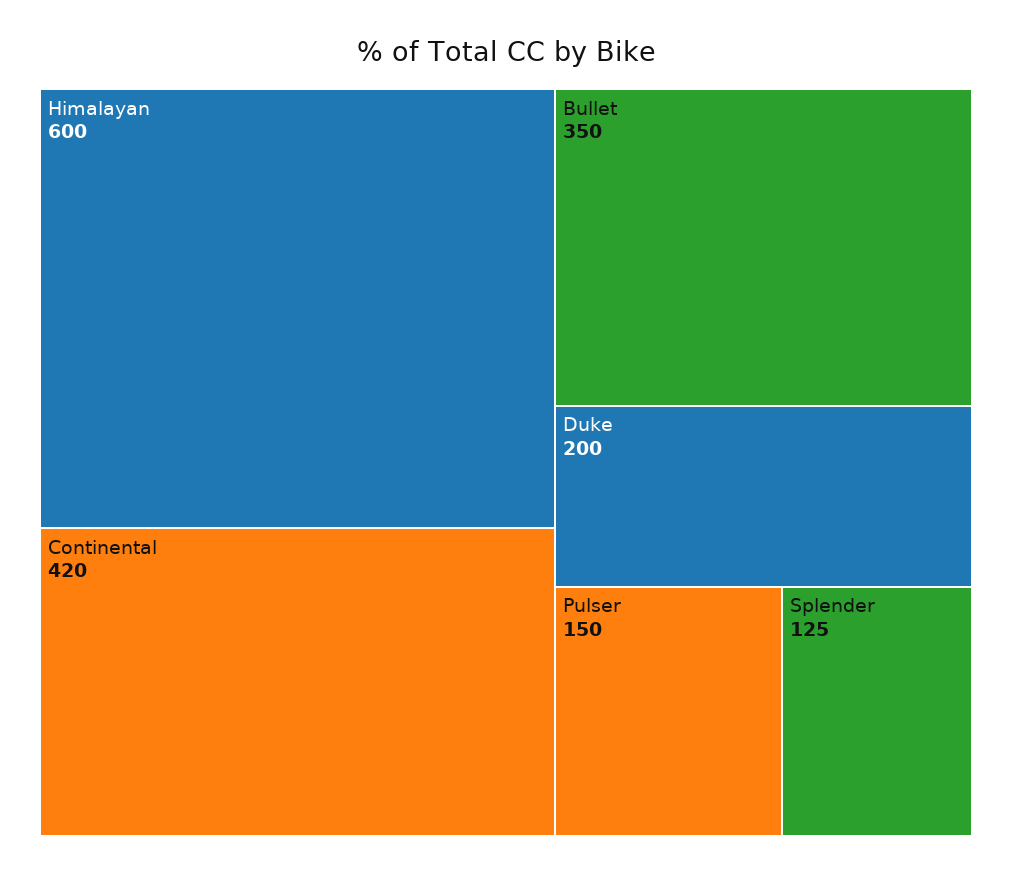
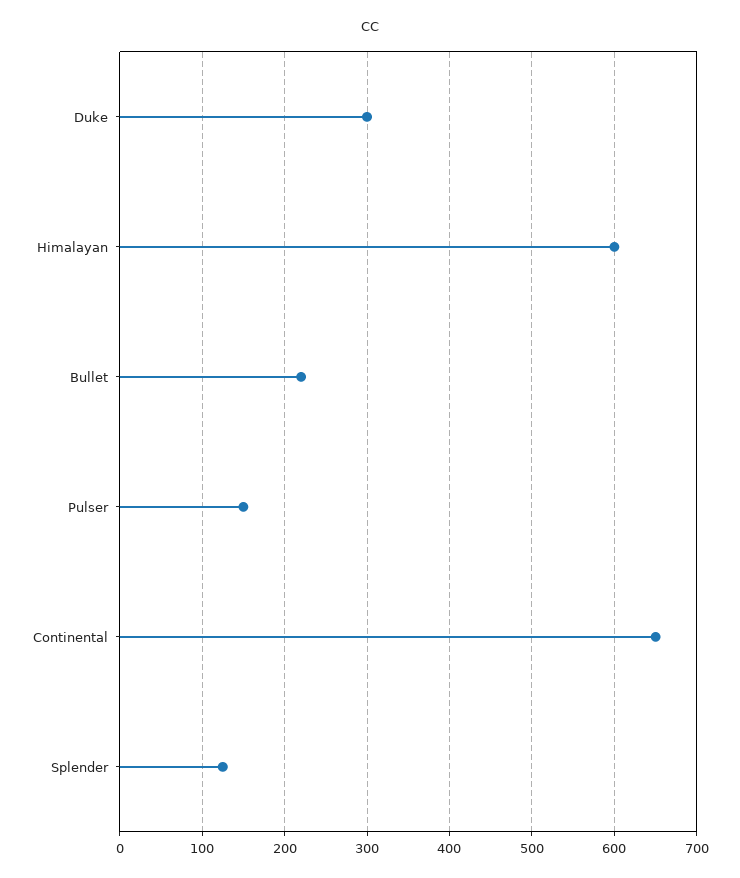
  {
    "Himalayan": 600,
-   "Continental": 420,
+   "Continental": 650,
-   "Bullet": 350,
+   "Bullet": 220,
-   "Duke": 200,
+   "Duke": 300,
    "Pulser": 150,
    "Splender": 125
  }

